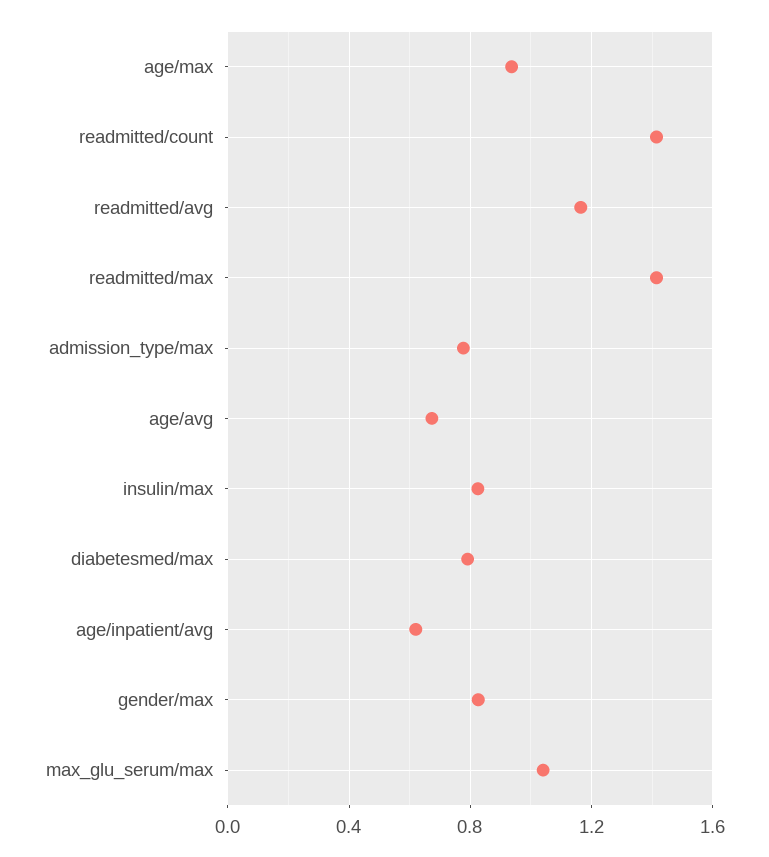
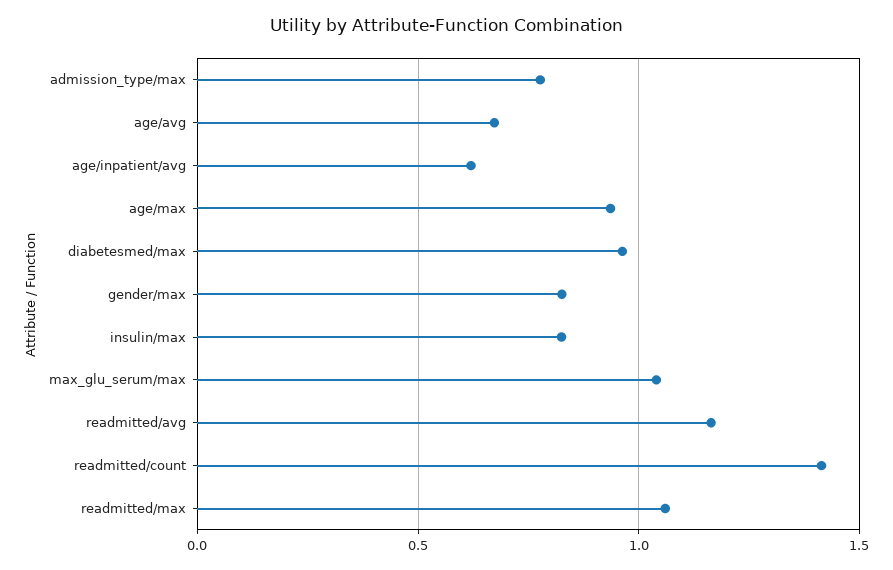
  {
    "age/max": 0.95,
    "readmitted/count": 1.4,
    "readmitted/avg": 1.15,
-   "readmitted/max": 1.4,
+   "readmitted/max": 1.05,
    "admission_type/max": 0.8,
    "age/avg": 0.65,
    "insulin/max": 0.85,
-   "diabetesmed/max": 0.8,
+   "diabetesmed/max": 0.95,
    "age/inpatient/avg": 0.6,
    "gender/max": 0.85,
    "max_glu_serum/max": 1.05
  }

